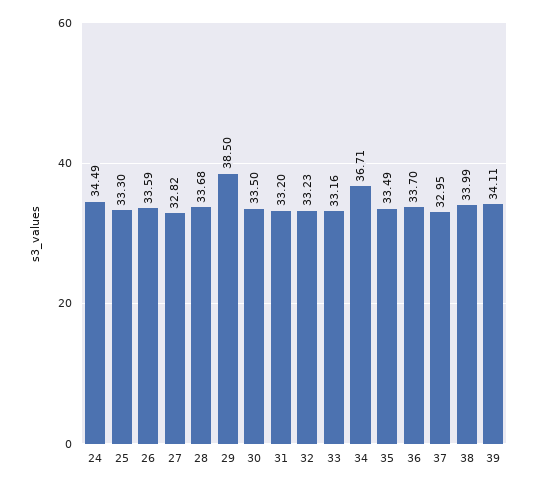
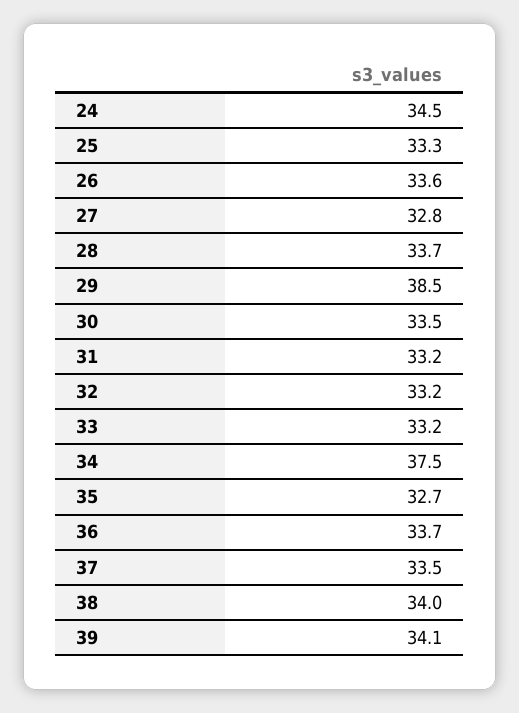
  {
    "24": 34.49,
    "25": 33.3,
    "26": 33.59,
    "27": 32.82,
    "28": 33.68,
    "29": 38.5,
    "30": 33.5,
    "31": 33.2,
    "32": 33.23,
    "33": 33.16,
-   "34": 36.71,
+   "34": 37.5,
-   "35": 33.49,
+   "35": 32.7,
    "36": 33.7,
-   "37": 32.95,
+   "37": 33.5,
    "38": 33.99,
    "39": 34.11
  }

